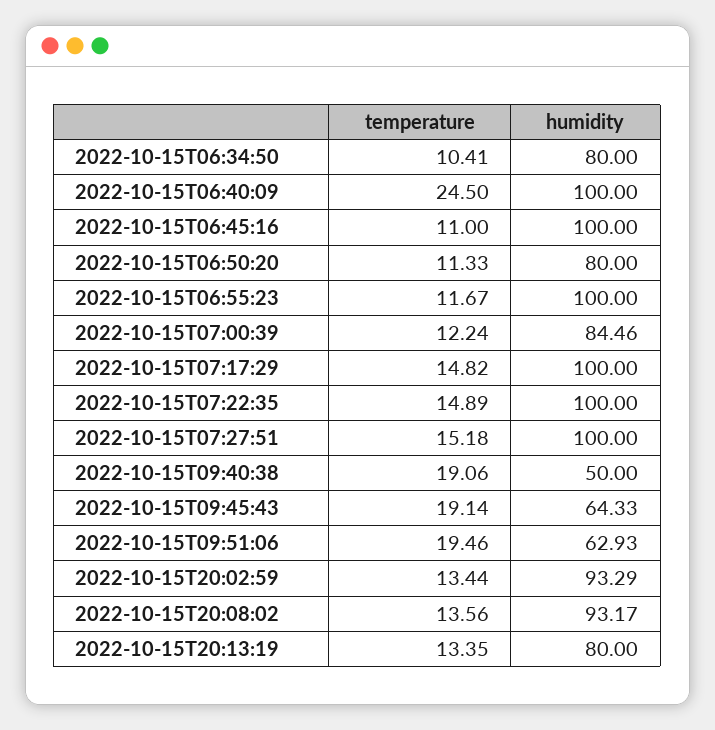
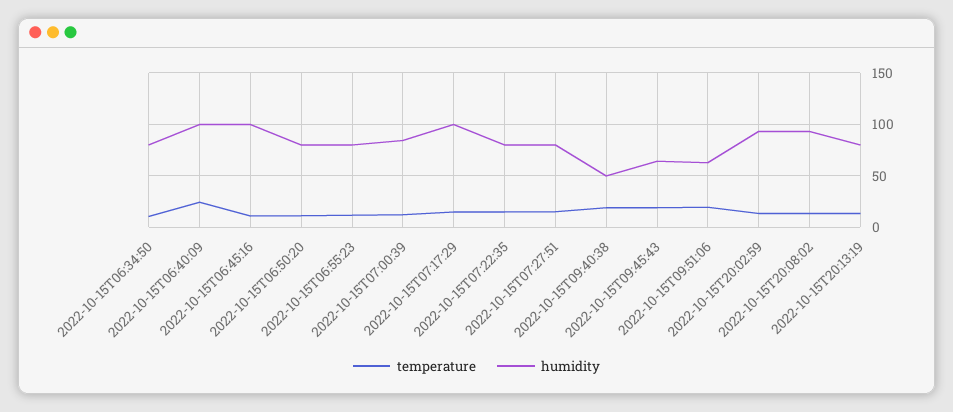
  {
    "temperature": {
      "2022-10-15T06:34:50": 10.41,
      "2022-10-15T06:40:09": 24.5,
      "2022-10-15T06:45:16": 11,
      "2022-10-15T06:50:20": 11.33,
      "2022-10-15T06:55:23": 11.67,
      "2022-10-15T07:00:39": 12.24,
      "2022-10-15T07:17:29": 14.82,
      "2022-10-15T07:22:35": 14.89,
      "2022-10-15T07:27:51": 15.18,
      "2022-10-15T09:40:38": 19.06,
      "2022-10-15T09:45:43": 19.14,
      "2022-10-15T09:51:06": 19.46,
      "2022-10-15T20:02:59": 13.44,
      "2022-10-15T20:08:02": 13.56,
      "2022-10-15T20:13:19": 13.35
    },
    "humidity": {
      "2022-10-15T06:34:50": 80,
      "2022-10-15T06:40:09": 100,
      "2022-10-15T06:45:16": 100,
      "2022-10-15T06:50:20": 80,
-     "2022-10-15T06:55:23": 100,
+     "2022-10-15T06:55:23": 80,
      "2022-10-15T07:00:39": 84.46,
      "2022-10-15T07:17:29": 100,
-     "2022-10-15T07:22:35": 100,
+     "2022-10-15T07:22:35": 80,
-     "2022-10-15T07:27:51": 100,
+     "2022-10-15T07:27:51": 80,
      "2022-10-15T09:40:38": 50,
      "2022-10-15T09:45:43": 64.33,
      "2022-10-15T09:51:06": 62.93,
      "2022-10-15T20:02:59": 93.29,
      "2022-10-15T20:08:02": 93.17,
      "2022-10-15T20:13:19": 80
    }
  }

